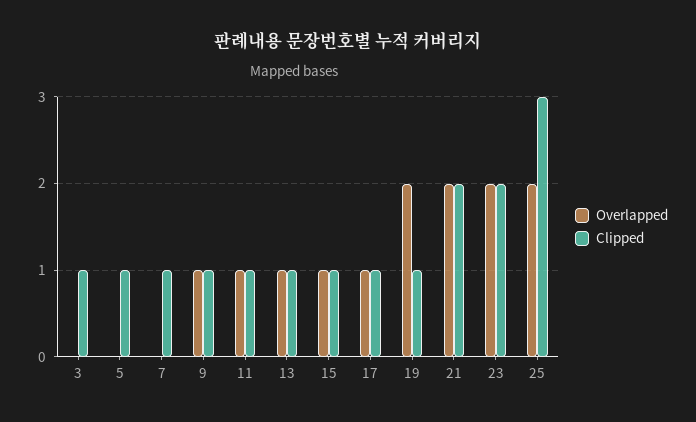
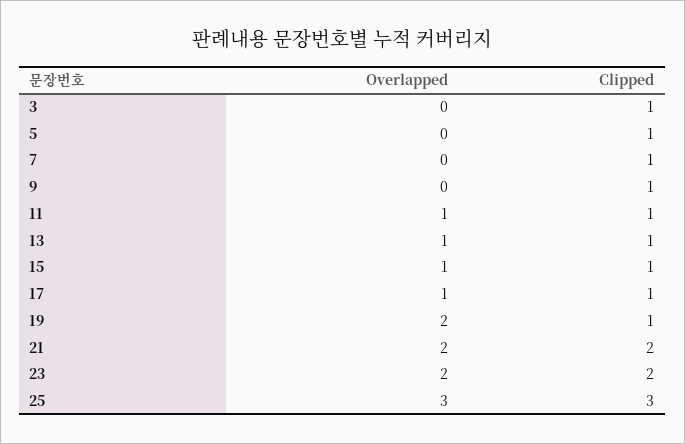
  {
    "Overlapped": {
      "3": 0,
      "5": 0,
      "7": 0,
-     "9": 1,
+     "9": 0,
      "11": 1,
      "13": 1,
      "15": 1,
      "17": 1,
      "19": 2,
      "21": 2,
      "23": 2,
-     "25": 2
+     "25": 3
    },
    "Clipped": {
      "3": 1,
      "5": 1,
      "7": 1,
      "9": 1,
      "11": 1,
      "13": 1,
      "15": 1,
      "17": 1,
      "19": 1,
      "21": 2,
      "23": 2,
      "25": 3
    }
  }

